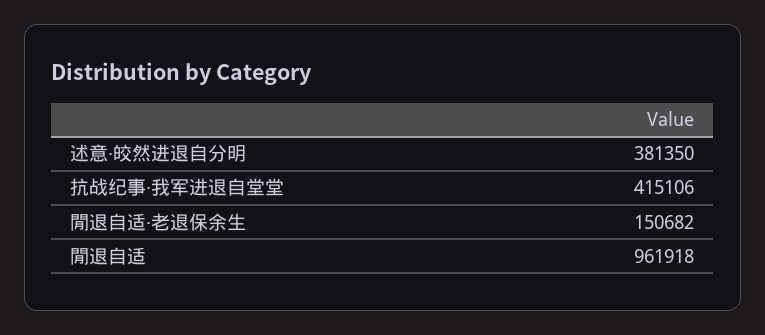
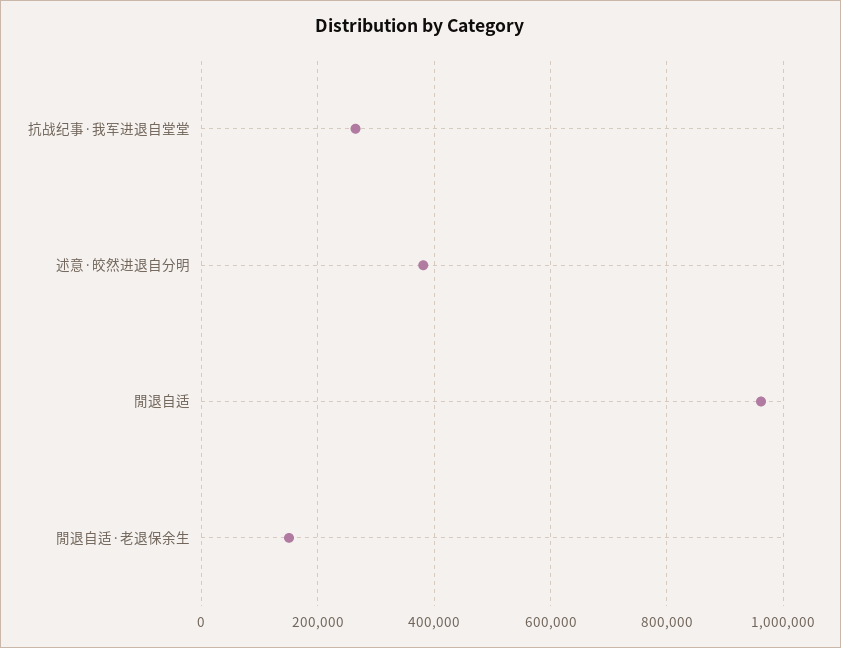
  {
    "述意·皎然进退自分明": 381350,
-   "抗战纪事·我军进退自堂堂": 415106,
+   "抗战纪事·我军进退自堂堂": 260000,
    "閒退自适·老退保余生": 150682,
    "閒退自适": 961918
  }

